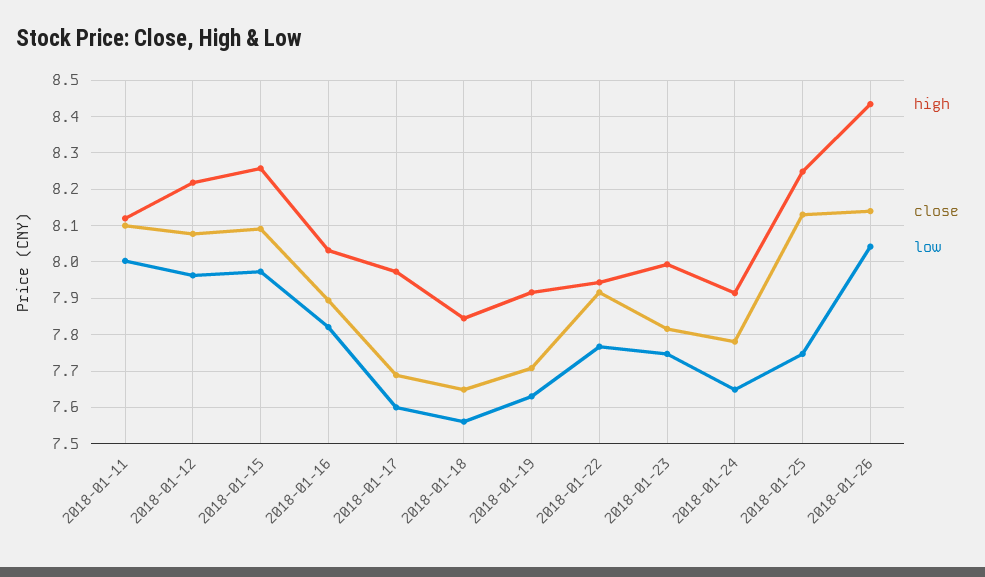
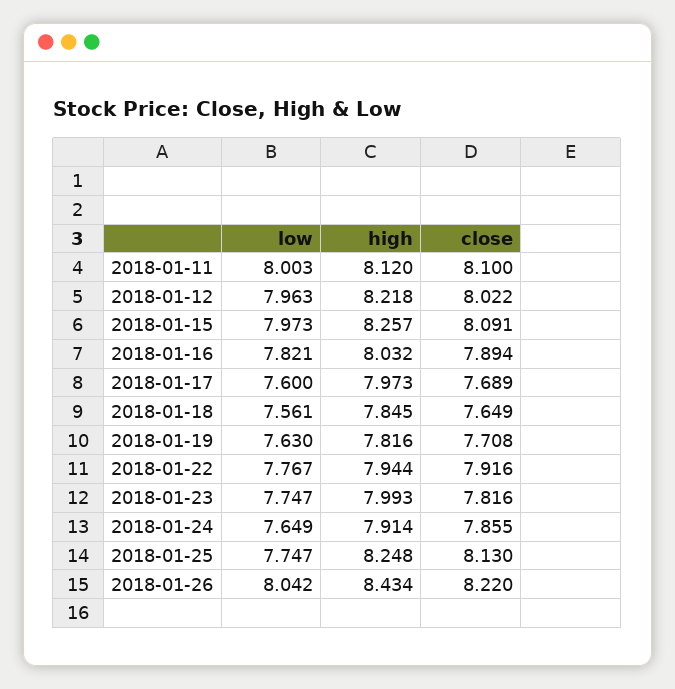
  {
    "high": {
      "2018-01-11": 8.12,
      "2018-01-12": 8.218,
      "2018-01-15": 8.257,
      "2018-01-16": 8.032,
      "2018-01-17": 7.973,
      "2018-01-18": 7.845,
-     "2018-01-19": 7.92,
+     "2018-01-19": 7.816,
      "2018-01-22": 7.944,
      "2018-01-23": 7.993,
      "2018-01-24": 7.914,
      "2018-01-25": 8.248,
      "2018-01-26": 8.434
    },
    "close": {
      "2018-01-11": 8.1,
-     "2018-01-12": 8.08,
+     "2018-01-12": 8.022,
      "2018-01-15": 8.091,
      "2018-01-16": 7.894,
      "2018-01-17": 7.689,
      "2018-01-18": 7.649,
      "2018-01-19": 7.708,
      "2018-01-22": 7.916,
      "2018-01-23": 7.816,
-     "2018-01-24": 7.78,
+     "2018-01-24": 7.855,
      "2018-01-25": 8.13,
-     "2018-01-26": 8.14
+     "2018-01-26": 8.22
    },
    "low": {
      "2018-01-11": 8.003,
      "2018-01-12": 7.963,
      "2018-01-15": 7.973,
      "2018-01-16": 7.821,
      "2018-01-17": 7.6,
      "2018-01-18": 7.561,
      "2018-01-19": 7.63,
      "2018-01-22": 7.767,
      "2018-01-23": 7.747,
      "2018-01-24": 7.649,
      "2018-01-25": 7.747,
      "2018-01-26": 8.042
    }
  }

